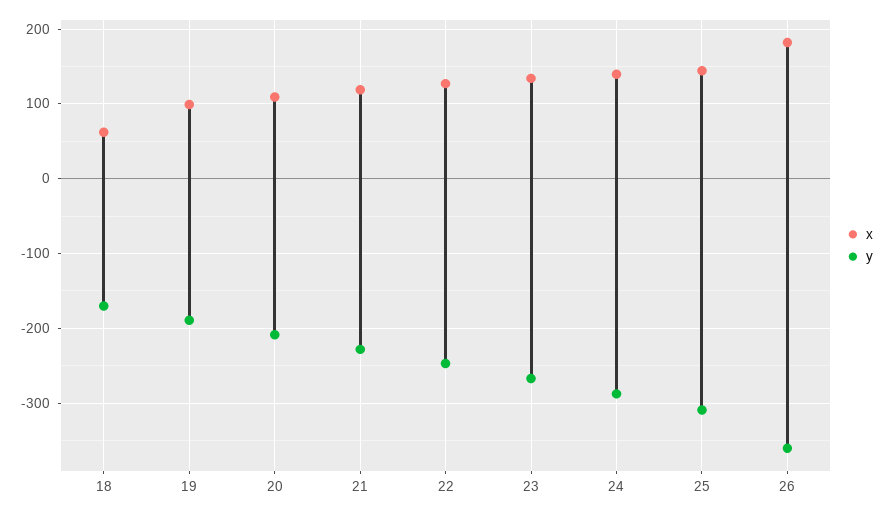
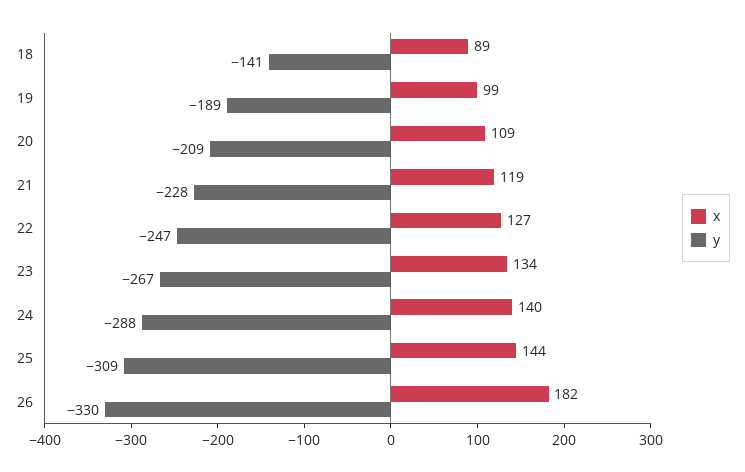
  {
    "x": {
-     "18": 60,
+     "18": 89,
      "19": 99,
      "20": 109,
      "21": 119,
      "22": 127,
      "23": 134,
      "24": 140,
      "25": 144,
      "26": 182
    },
    "y": {
-     "18": -170,
+     "18": -141,
      "19": -189,
      "20": -209,
      "21": -228,
      "22": -247,
      "23": -267,
      "24": -288,
      "25": -309,
-     "26": -360
+     "26": -330
    }
  }

